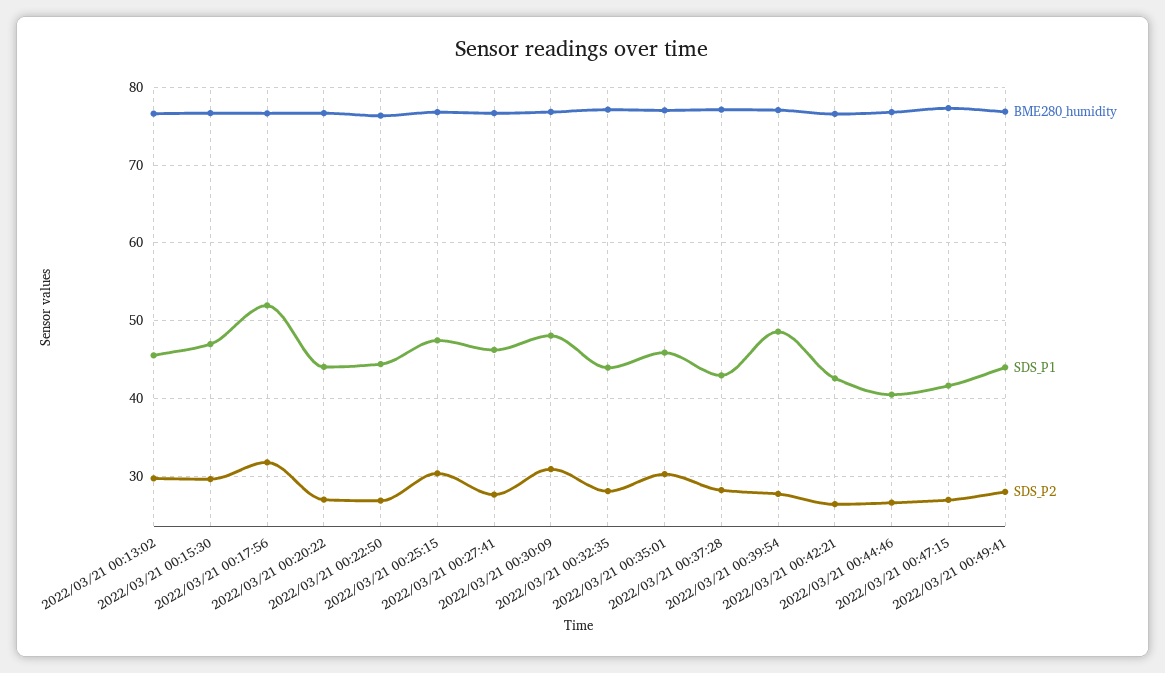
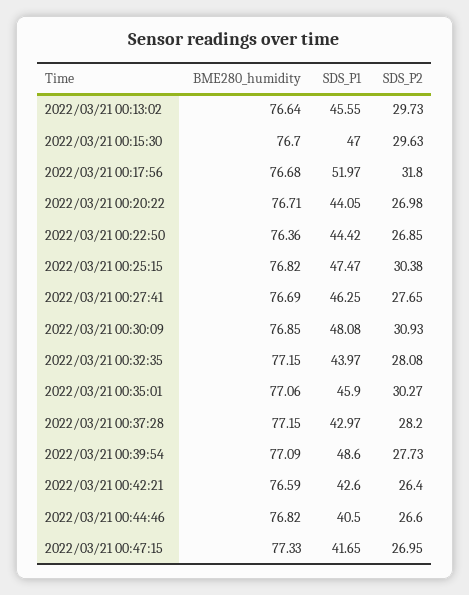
  {
    "BME280_humidity": {
      "2022/03/21 00:13:02": 76.64,
      "2022/03/21 00:15:30": 76.7,
      "2022/03/21 00:17:56": 76.68,
      "2022/03/21 00:20:22": 76.71,
      "2022/03/21 00:22:50": 76.36,
      "2022/03/21 00:25:15": 76.82,
      "2022/03/21 00:27:41": 76.69,
      "2022/03/21 00:30:09": 76.85,
      "2022/03/21 00:32:35": 77.15,
      "2022/03/21 00:35:01": 77.06,
      "2022/03/21 00:37:28": 77.15,
      "2022/03/21 00:39:54": 77.09,
      "2022/03/21 00:42:21": 76.59,
      "2022/03/21 00:44:46": 76.82,
-     "2022/03/21 00:47:15": 77.33,
+     "2022/03/21 00:47:15": 77.33
-     "2022/03/21 00:49:41": 77
    },
    "SDS_P1": {
      "2022/03/21 00:13:02": 45.55,
      "2022/03/21 00:15:30": 47,
      "2022/03/21 00:17:56": 51.97,
      "2022/03/21 00:20:22": 44.05,
      "2022/03/21 00:22:50": 44.42,
      "2022/03/21 00:25:15": 47.47,
      "2022/03/21 00:27:41": 46.25,
      "2022/03/21 00:30:09": 48.08,
      "2022/03/21 00:32:35": 43.97,
      "2022/03/21 00:35:01": 45.9,
      "2022/03/21 00:37:28": 42.97,
      "2022/03/21 00:39:54": 48.6,
      "2022/03/21 00:42:21": 42.6,
      "2022/03/21 00:44:46": 40.5,
-     "2022/03/21 00:47:15": 41.65,
+     "2022/03/21 00:47:15": 41.65
-     "2022/03/21 00:49:41": 44
    },
    "SDS_P2": {
      "2022/03/21 00:13:02": 29.73,
      "2022/03/21 00:15:30": 29.63,
      "2022/03/21 00:17:56": 31.8,
      "2022/03/21 00:20:22": 26.98,
      "2022/03/21 00:22:50": 26.85,
      "2022/03/21 00:25:15": 30.38,
      "2022/03/21 00:27:41": 27.65,
      "2022/03/21 00:30:09": 30.93,
      "2022/03/21 00:32:35": 28.08,
      "2022/03/21 00:35:01": 30.27,
      "2022/03/21 00:37:28": 28.2,
      "2022/03/21 00:39:54": 27.73,
      "2022/03/21 00:42:21": 26.4,
      "2022/03/21 00:44:46": 26.6,
-     "2022/03/21 00:47:15": 26.95,
+     "2022/03/21 00:47:15": 26.95
-     "2022/03/21 00:49:41": 28
    }
  }

